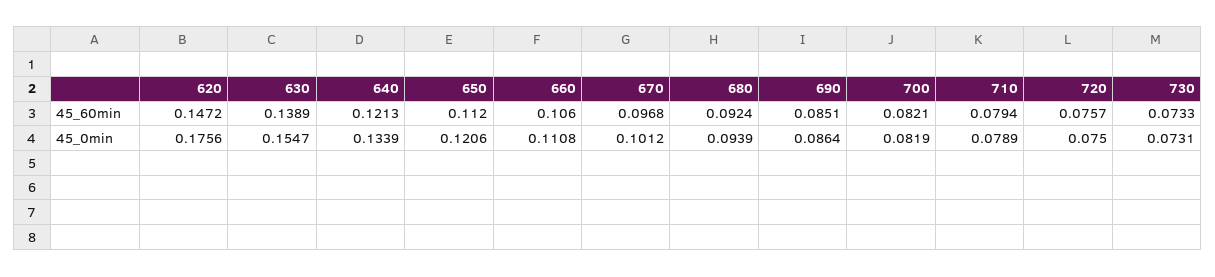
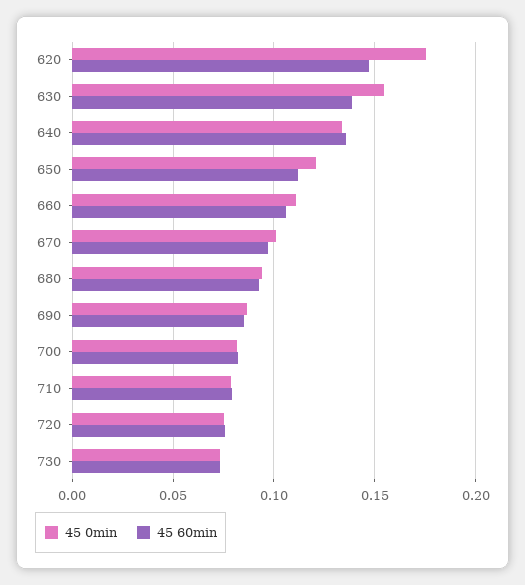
  {
    "45_60min": {
      "620": 0.1472,
      "630": 0.1389,
-     "640": 0.1213,
+     "640": 0.135,
      "650": 0.112,
      "660": 0.106,
      "670": 0.0968,
      "680": 0.0924,
      "690": 0.0851,
      "700": 0.0821,
      "710": 0.0794,
      "720": 0.0757,
      "730": 0.0733
    },
    "45_0min": {
      "620": 0.1756,
      "630": 0.1547,
      "640": 0.1339,
      "650": 0.1206,
      "660": 0.1108,
      "670": 0.1012,
      "680": 0.0939,
      "690": 0.0864,
      "700": 0.0819,
      "710": 0.0789,
      "720": 0.075,
      "730": 0.0731
    }
  }

